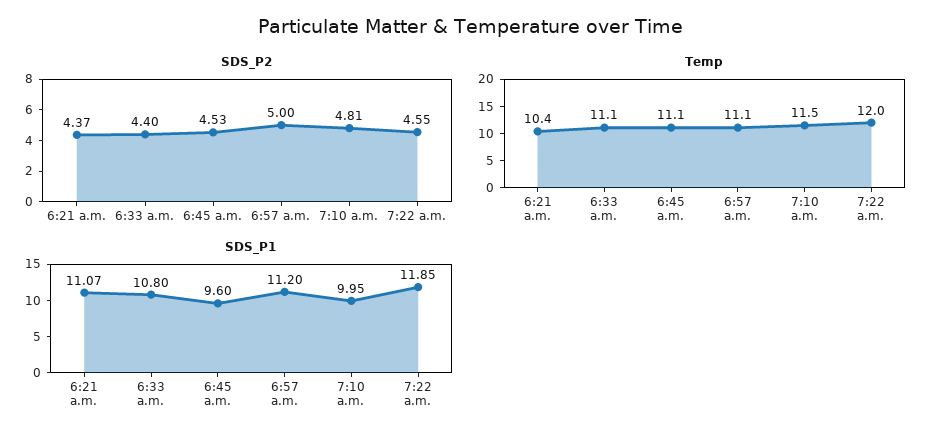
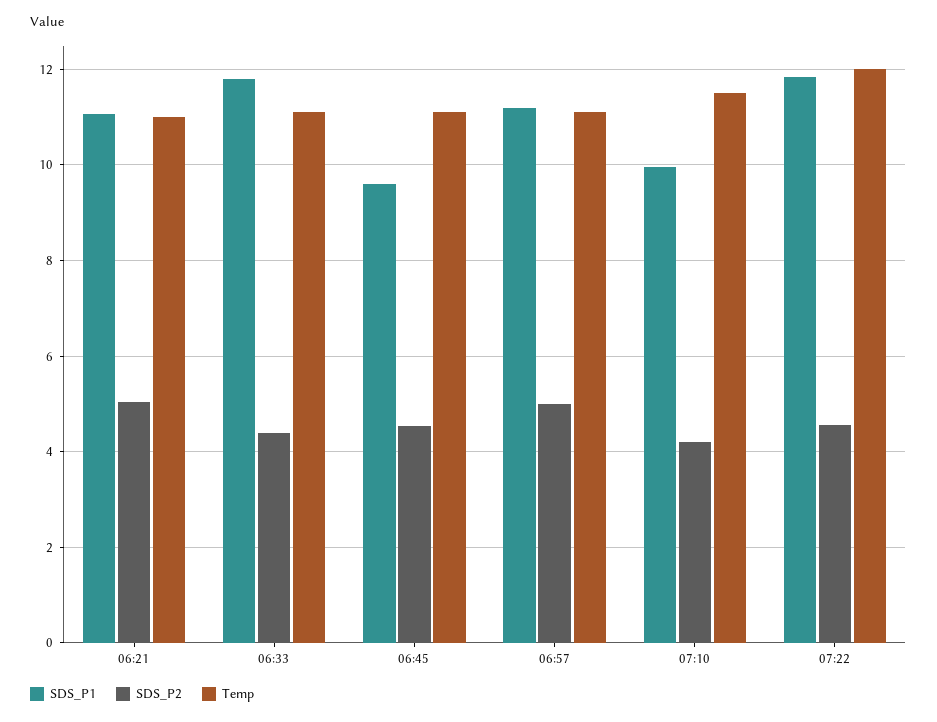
  {
    "SDS_P2": {
-     "6:21 a.m.": 4.37,
+     "6:21 a.m.": 5,
      "6:33 a.m.": 4.4,
      "6:45 a.m.": 4.53,
      "6:57 a.m.": 5,
-     "7:10 a.m.": 4.81,
+     "7:10 a.m.": 4.2,
      "7:22 a.m.": 4.55
    },
    "Temp": {
-     "6:21 a.m.": 10.4,
+     "6:21 a.m.": 11,
      "6:33 a.m.": 11.1,
      "6:45 a.m.": 11.1,
      "6:57 a.m.": 11.1,
      "7:10 a.m.": 11.5,
      "7:22 a.m.": 12
    },
    "SDS_P1": {
      "6:21 a.m.": 11.07,
-     "6:33 a.m.": 10.8,
+     "6:33 a.m.": 11.8,
      "6:45 a.m.": 9.6,
      "6:57 a.m.": 11.2,
      "7:10 a.m.": 9.95,
      "7:22 a.m.": 11.85
    }
  }

